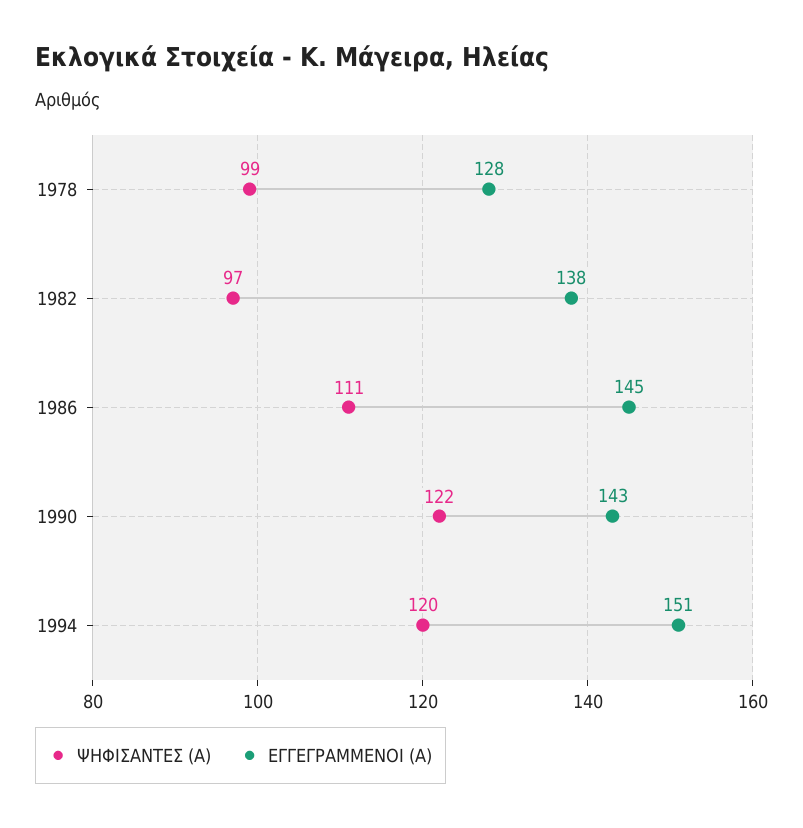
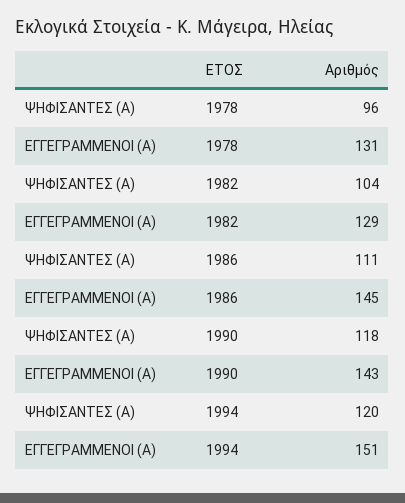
  {
    "ΨΗΦΙΣΑΝΤΕΣ (Α)": {
-     "1978": 99,
+     "1978": 96,
-     "1982": 97,
+     "1982": 104,
      "1986": 111,
-     "1990": 122,
+     "1990": 118,
      "1994": 120
    },
    "ΕΓΓΕΓΡΑΜΜΕΝΟΙ (Α)": {
-     "1978": 128,
+     "1978": 131,
-     "1982": 138,
+     "1982": 129,
      "1986": 145,
      "1990": 143,
      "1994": 151
    }
  }

